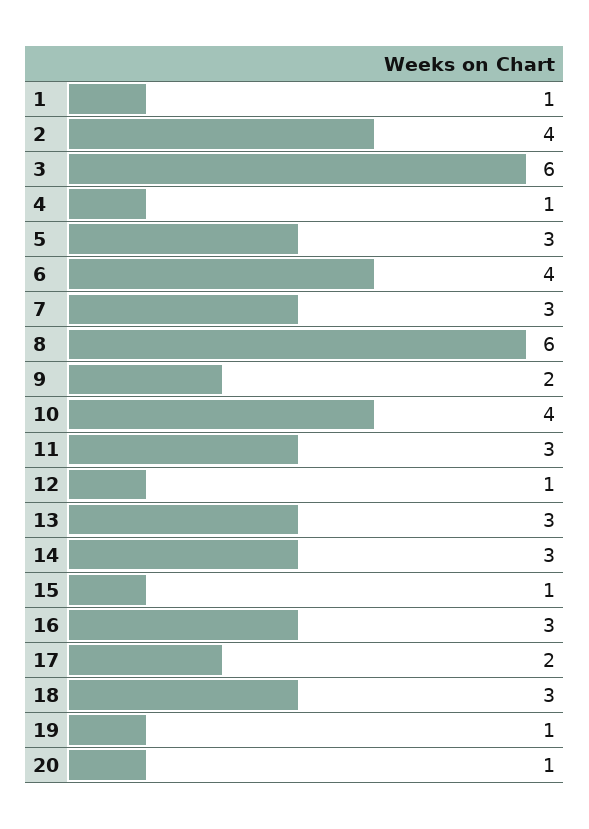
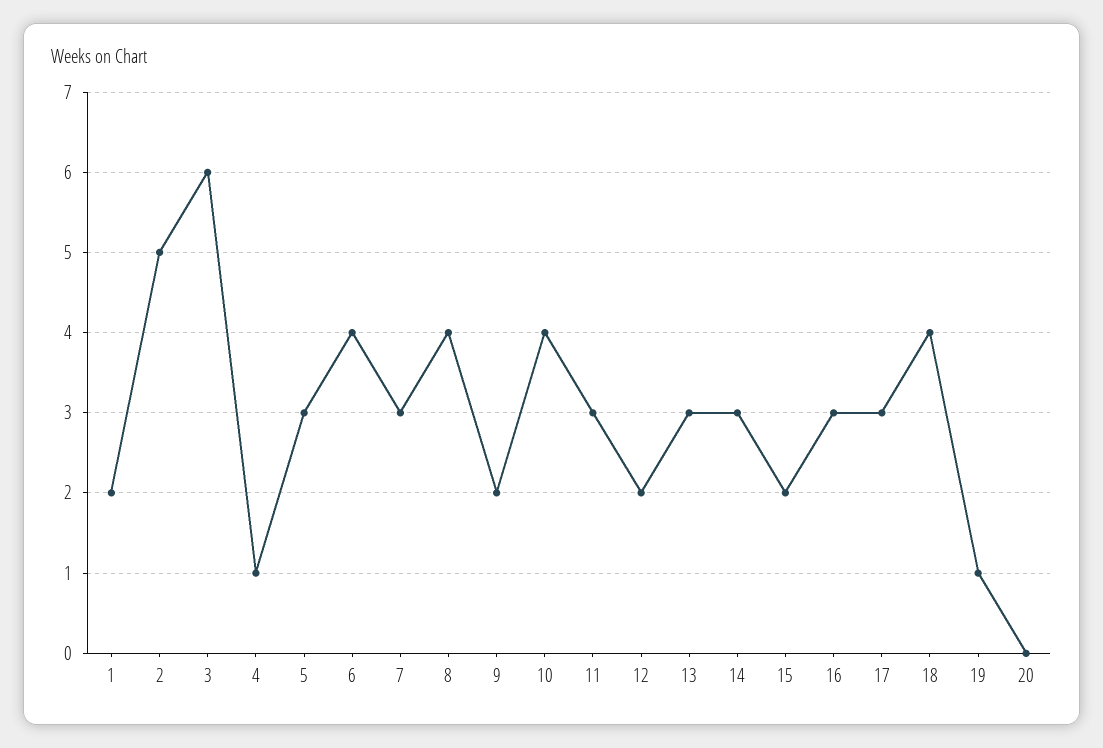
  {
-   "1": 1,
+   "1": 2,
-   "2": 4,
+   "2": 5,
    "3": 6,
    "4": 1,
    "5": 3,
    "6": 4,
    "7": 3,
-   "8": 6,
+   "8": 4,
    "9": 2,
    "10": 4,
    "11": 3,
-   "12": 1,
+   "12": 2,
    "13": 3,
    "14": 3,
-   "15": 1,
+   "15": 2,
    "16": 3,
-   "17": 2,
+   "17": 3,
-   "18": 3,
+   "18": 4,
    "19": 1,
-   "20": 1
+   "20": 0
  }

